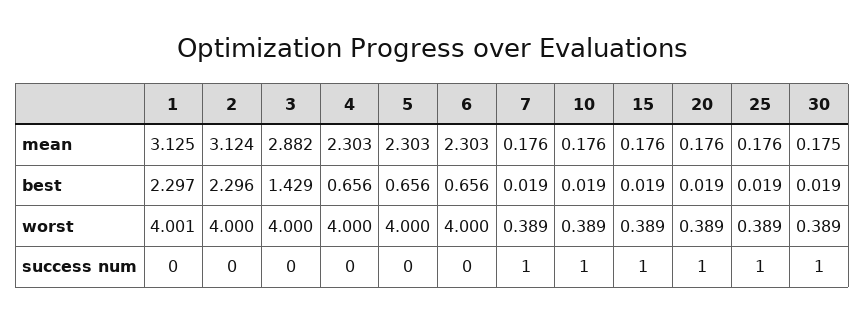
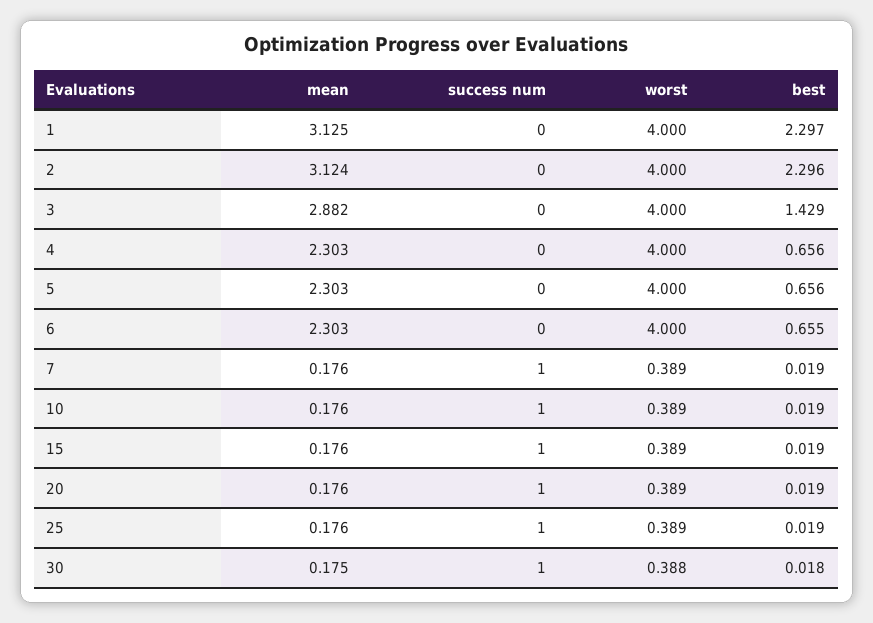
  {
    "1": {
      "mean": 3.125,
      "best": 2.297,
-     "worst": 4.001,
+     "worst": 4,
      "success num": 0
    },
    "2": {
      "mean": 3.124,
      "best": 2.296,
      "worst": 4,
      "success num": 0
    },
    "3": {
      "mean": 2.882,
      "best": 1.429,
      "worst": 4,
      "success num": 0
    },
    "4": {
      "mean": 2.303,
      "best": 0.656,
      "worst": 4,
      "success num": 0
    },
    "5": {
      "mean": 2.303,
      "best": 0.656,
      "worst": 4,
      "success num": 0
    },
    "6": {
      "mean": 2.303,
-     "best": 0.656,
+     "best": 0.655,
      "worst": 4,
      "success num": 0
    },
    "7": {
      "mean": 0.176,
      "best": 0.019,
      "worst": 0.389,
      "success num": 1
    },
    "10": {
      "mean": 0.176,
      "best": 0.019,
      "worst": 0.389,
      "success num": 1
    },
    "15": {
      "mean": 0.176,
      "best": 0.019,
      "worst": 0.389,
      "success num": 1
    },
    "20": {
      "mean": 0.176,
      "best": 0.019,
      "worst": 0.389,
      "success num": 1
    },
    "25": {
      "mean": 0.176,
      "best": 0.019,
      "worst": 0.389,
      "success num": 1
    },
    "30": {
      "mean": 0.175,
-     "best": 0.019,
+     "best": 0.018,
-     "worst": 0.389,
+     "worst": 0.388,
      "success num": 1
    }
  }

